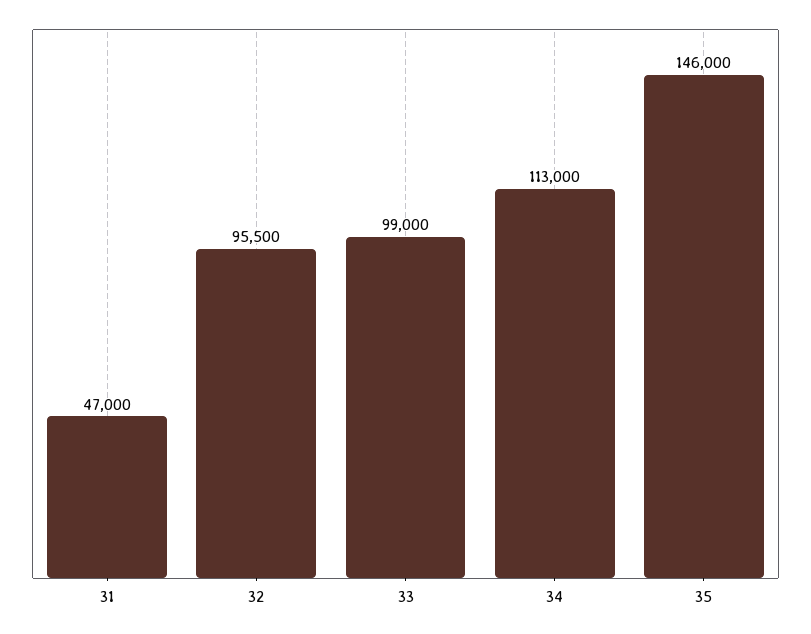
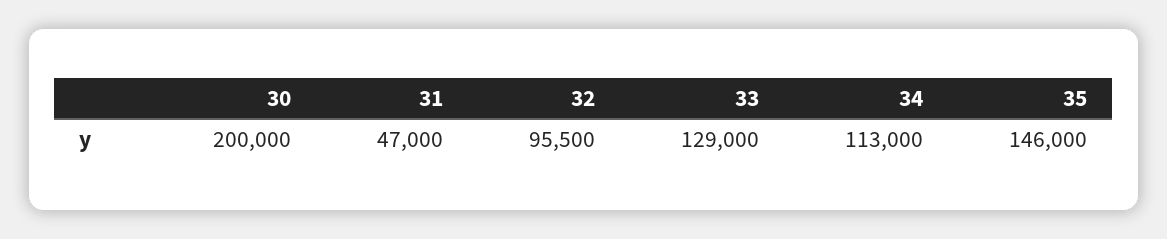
  {
    "31": 47000,
    "32": 95500,
-   "33": 99000,
+   "33": 129000,
    "34": 113000,
-   "35": 146000
+   "35": 146000,
+   "30": 200000
  }

